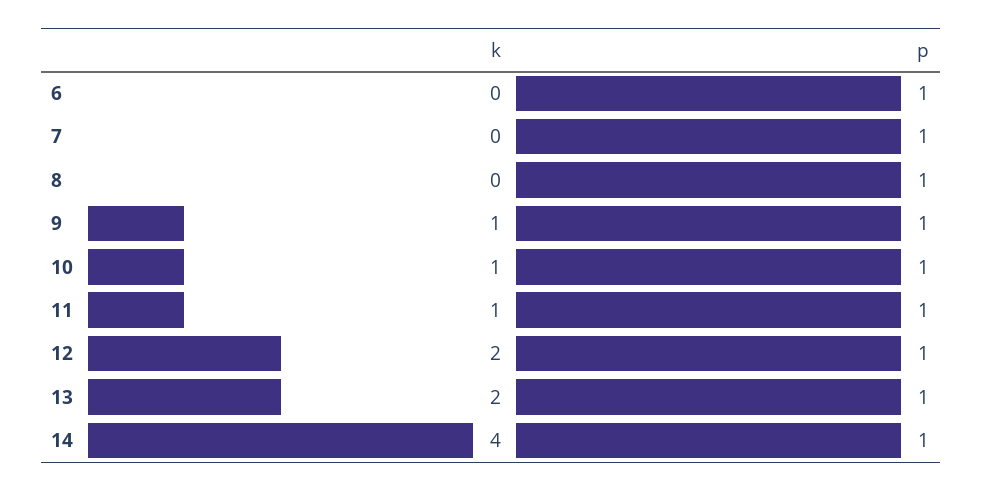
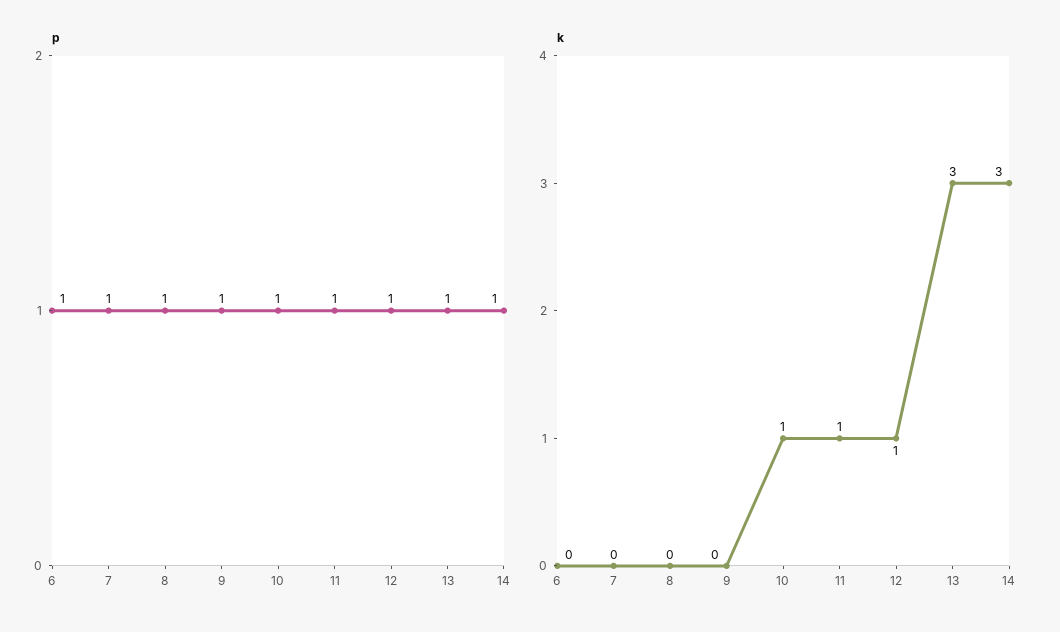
  {
    "k": {
      "6": 0,
      "7": 0,
      "8": 0,
-     "9": 1,
+     "9": 0,
      "10": 1,
      "11": 1,
-     "12": 2,
+     "12": 1,
-     "13": 2,
+     "13": 3,
-     "14": 4
+     "14": 3
    },
    "p": {
      "6": 1,
      "7": 1,
      "8": 1,
      "9": 1,
      "10": 1,
      "11": 1,
      "12": 1,
      "13": 1,
      "14": 1
    }
  }

